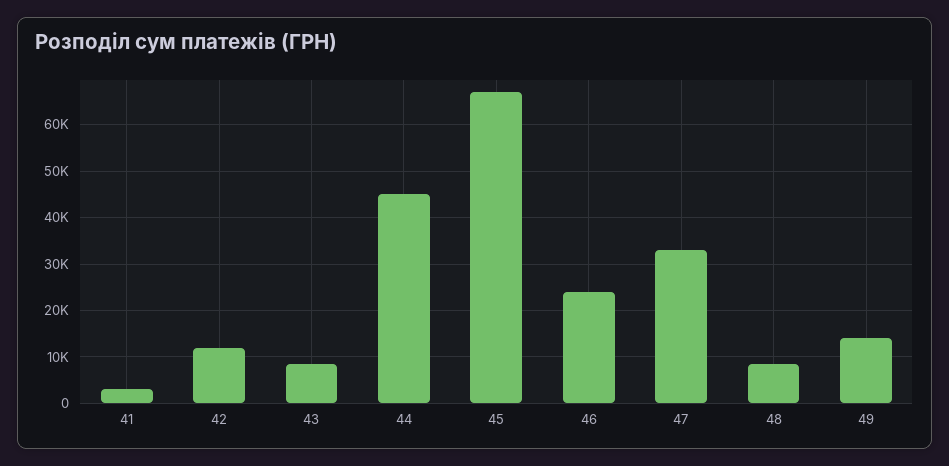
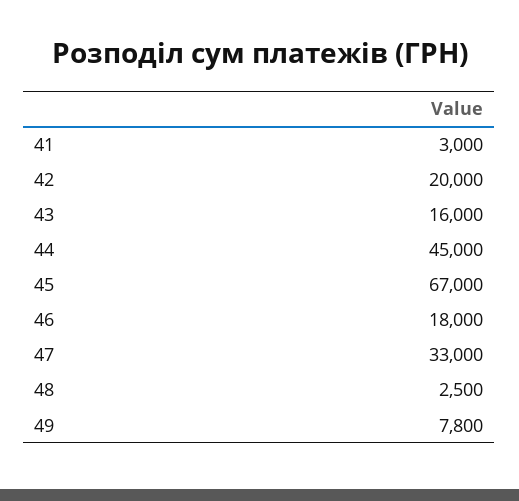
  {
    "41": 3000,
-   "42": 12000,
+   "42": 20000,
-   "43": 8000,
+   "43": 16000,
    "44": 45000,
    "45": 67000,
-   "46": 24000,
+   "46": 18000,
    "47": 33000,
-   "48": 8000,
+   "48": 2500,
-   "49": 14000
+   "49": 7800
  }

